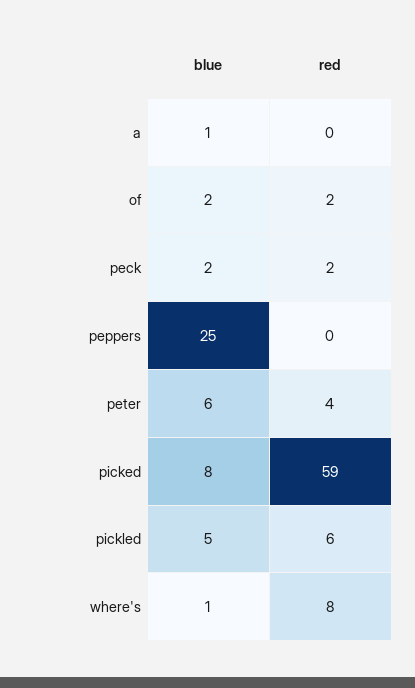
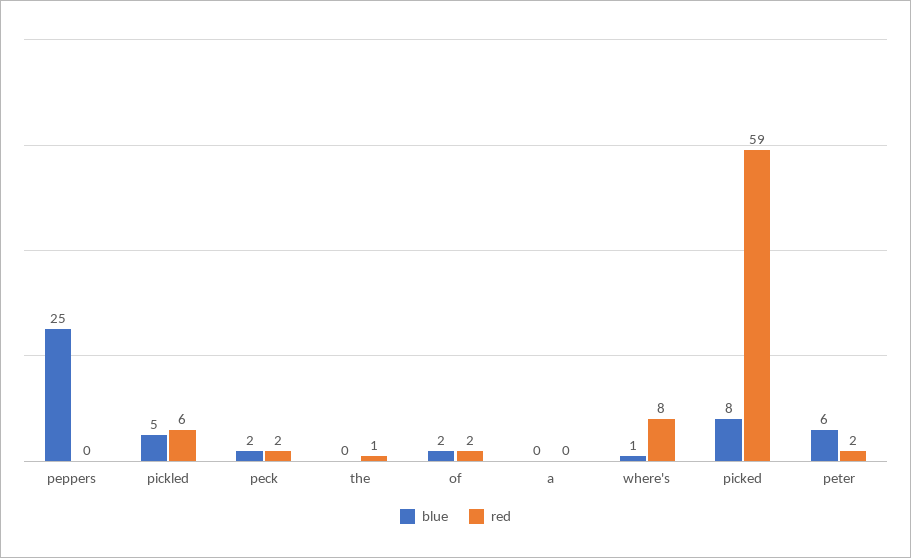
  {
    "blue": {
-     "a": 1,
+     "a": 0,
      "of": 2,
      "peck": 2,
      "peppers": 25,
      "peter": 6,
      "picked": 8,
      "pickled": 5,
-     "where's": 1
+     "where's": 1,
+     "the": 0
    },
    "red": {
      "a": 0,
      "of": 2,
      "peck": 2,
      "peppers": 0,
-     "peter": 4,
+     "peter": 2,
      "picked": 59,
      "pickled": 6,
-     "where's": 8
+     "where's": 8,
+     "the": 1
    }
  }

